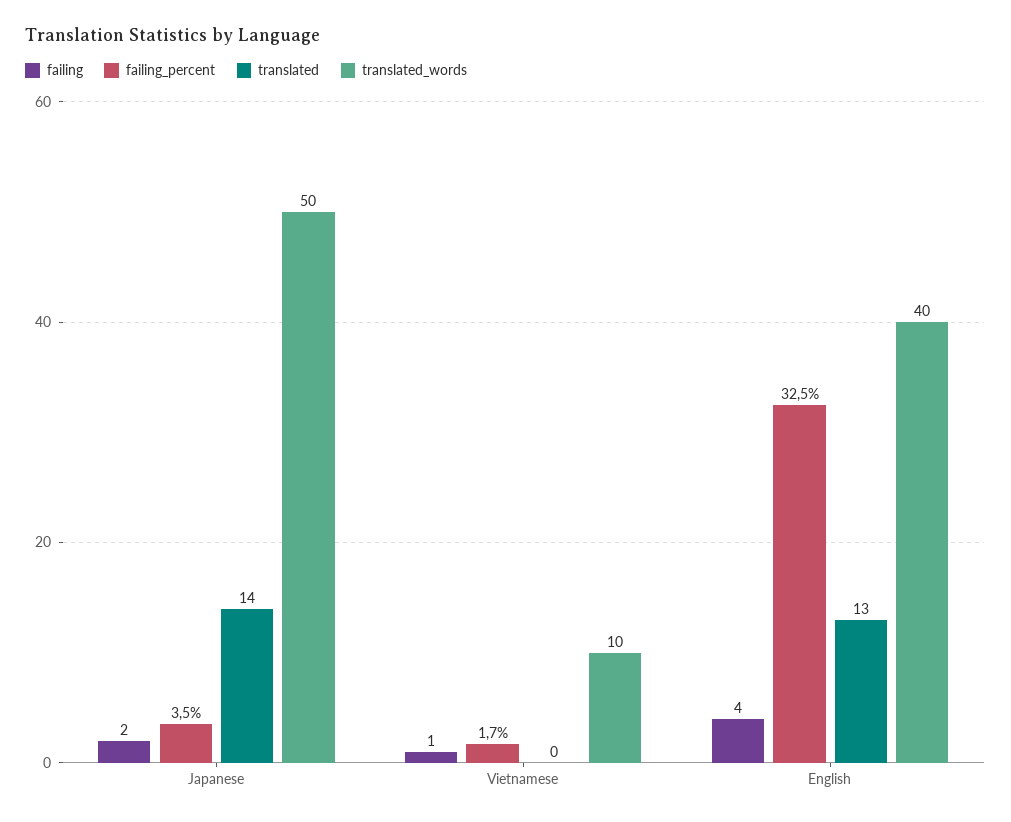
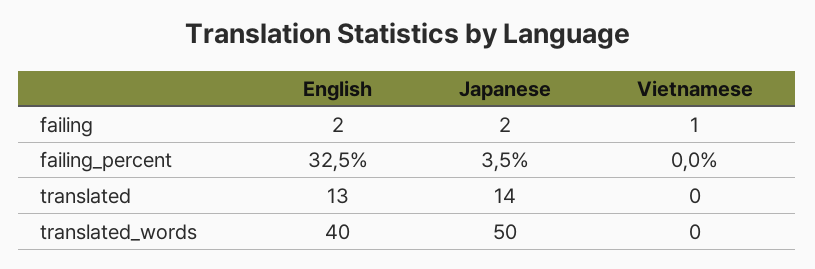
  {
    "failing": {
      "Japanese": 2,
      "Vietnamese": 1,
-     "English": 4
+     "English": 2
    },
    "failing_percent": {
      "Japanese": 3.5,
-     "Vietnamese": 1.7,
+     "Vietnamese": 0,
      "English": 32.5
    },
    "translated": {
      "Japanese": 14,
      "Vietnamese": 0,
      "English": 13
    },
    "translated_words": {
      "Japanese": 50,
-     "Vietnamese": 10,
+     "Vietnamese": 0,
      "English": 40
    }
  }

